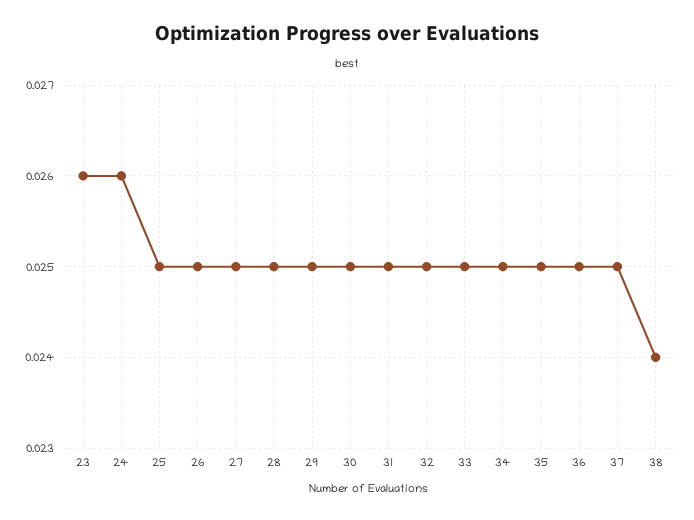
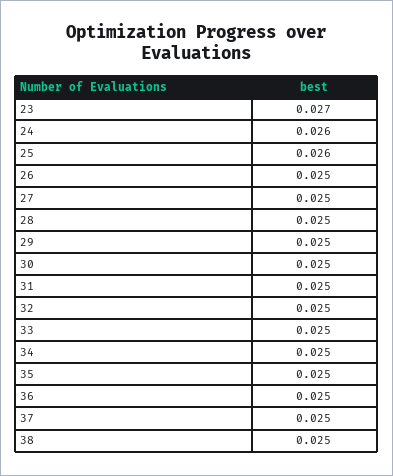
  {
-   "23": 0.026,
+   "23": 0.027,
    "24": 0.026,
-   "25": 0.025,
+   "25": 0.026,
    "26": 0.025,
    "27": 0.025,
    "28": 0.025,
    "29": 0.025,
    "30": 0.025,
    "31": 0.025,
    "32": 0.025,
    "33": 0.025,
    "34": 0.025,
    "35": 0.025,
    "36": 0.025,
    "37": 0.025,
-   "38": 0.024
+   "38": 0.025
  }

